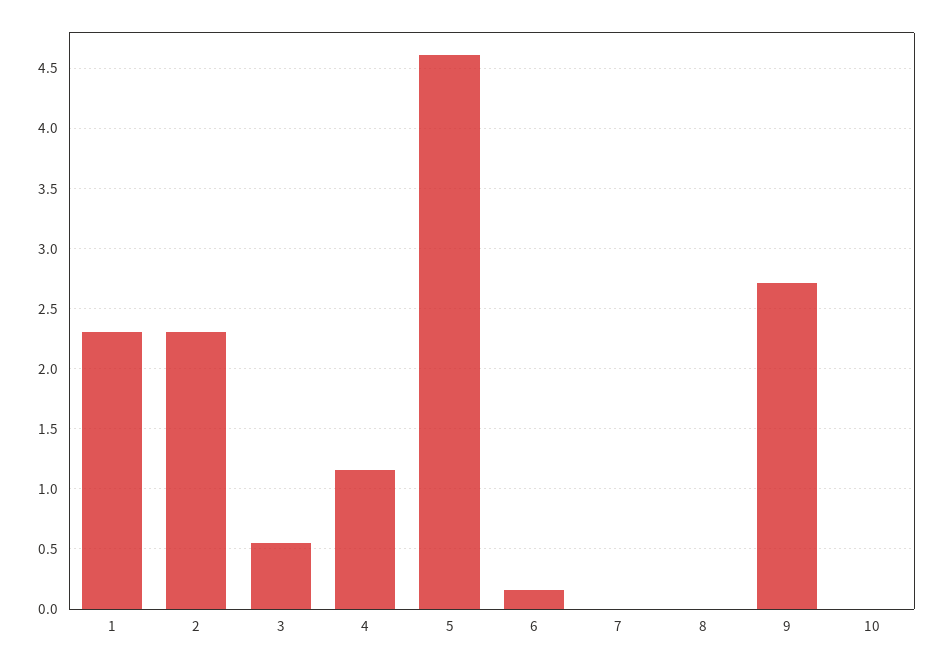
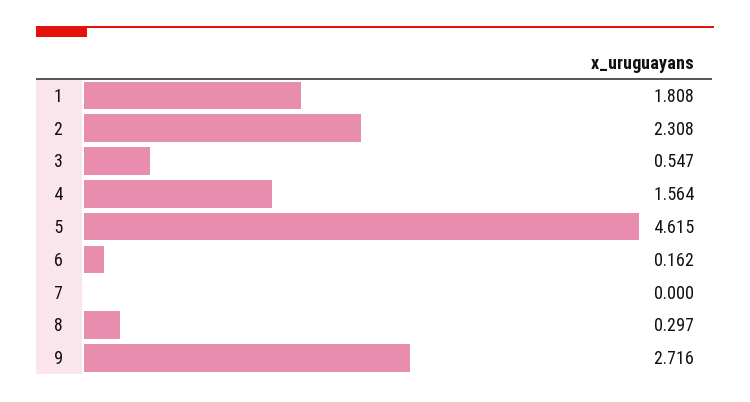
  {
-   "1": 2.3,
+   "1": 1.808,
    "2": 2.308,
    "3": 0.547,
-   "4": 1.15,
+   "4": 1.564,
    "5": 4.615,
    "6": 0.162,
    "7": 0,
-   "8": 0,
+   "8": 0.297,
-   "9": 2.716,
+   "9": 2.716
-   "10": 0
  }

